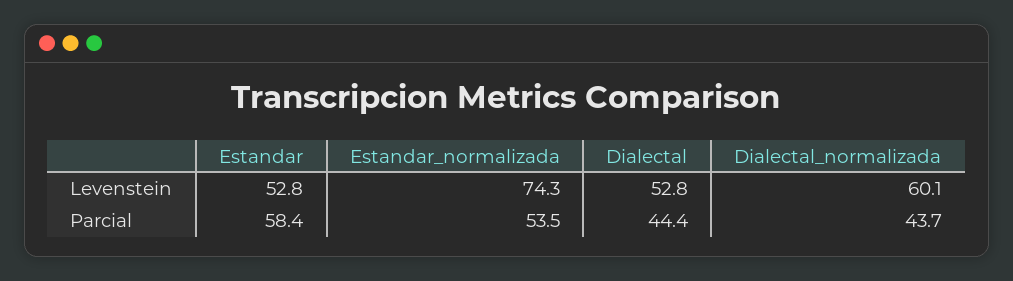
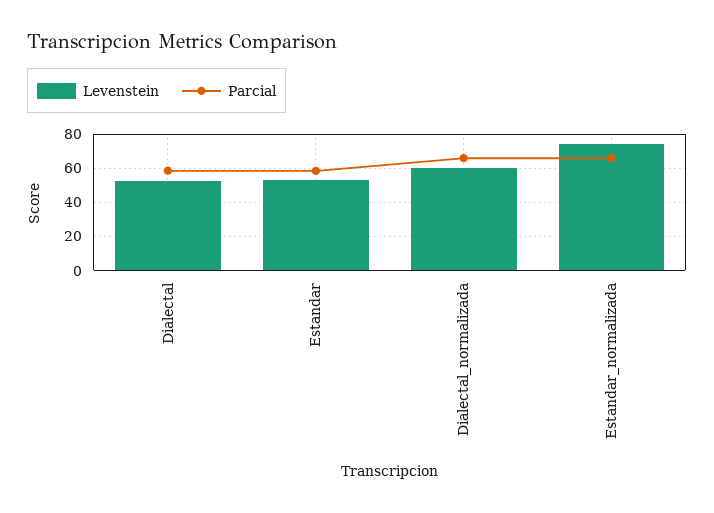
  {
    "Levenstein": {
      "Estandar": 52.8,
      "Estandar_normalizada": 74.3,
      "Dialectal": 52.8,
      "Dialectal_normalizada": 60.1
    },
    "Parcial": {
      "Estandar": 58.4,
-     "Estandar_normalizada": 53.5,
+     "Estandar_normalizada": 65,
-     "Dialectal": 44.4,
+     "Dialectal": 60,
-     "Dialectal_normalizada": 43.7
+     "Dialectal_normalizada": 65
    }
  }

